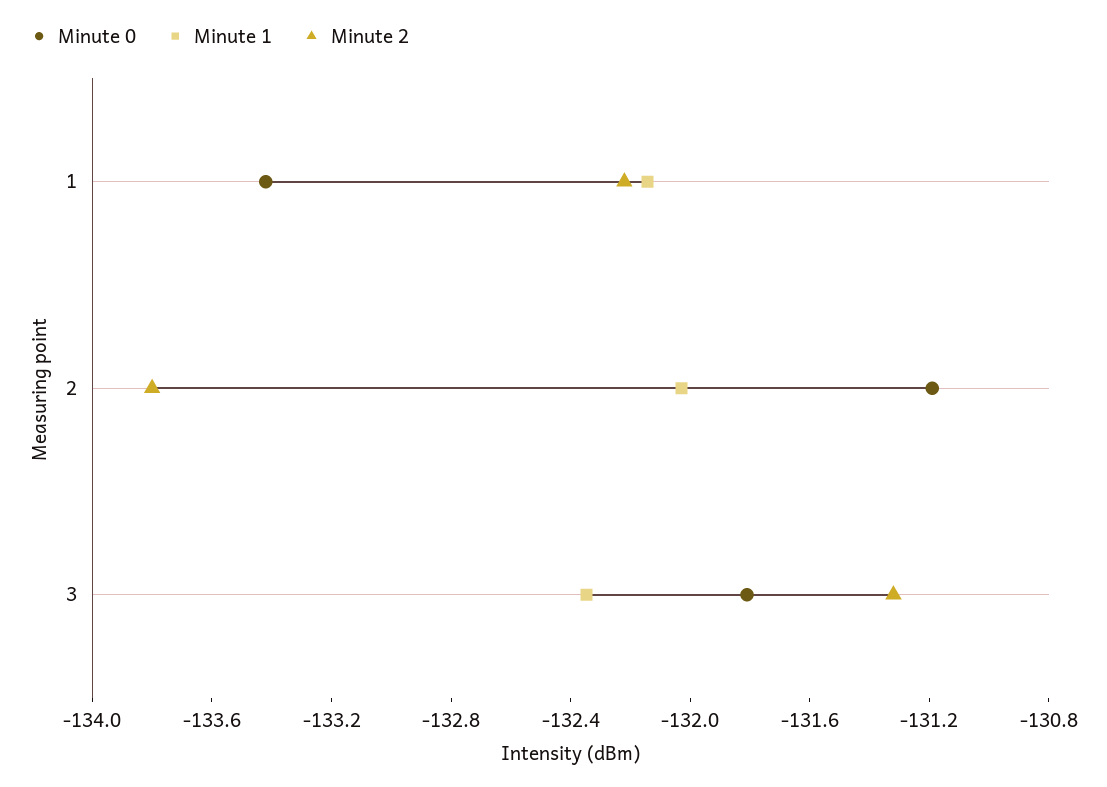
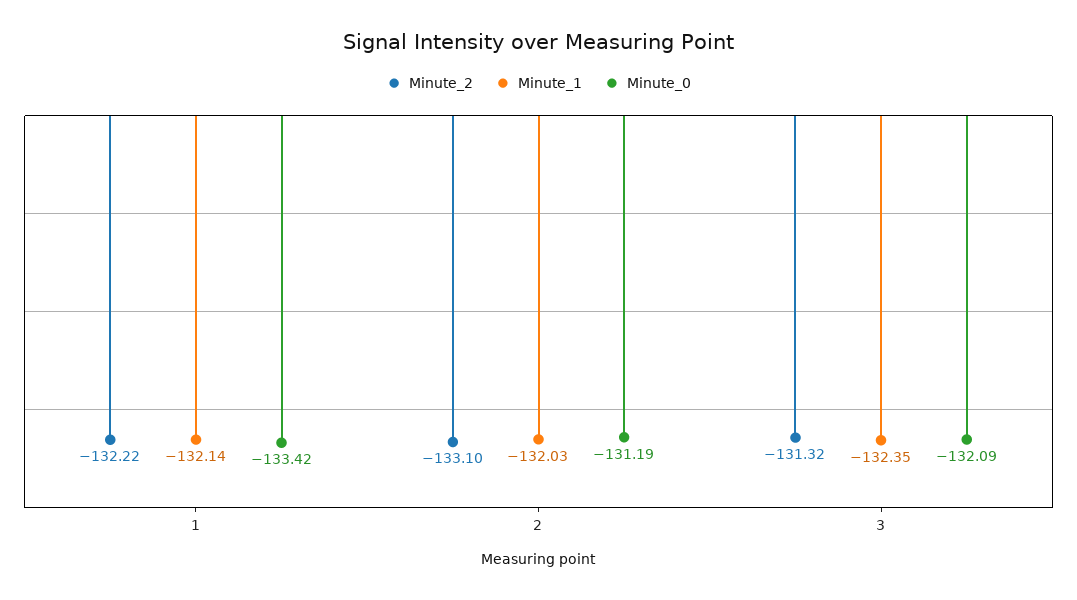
  {
    "Minute 0": {
      "1": -133.42,
      "2": -131.19,
-     "3": -131.8
+     "3": -132.09
    },
    "Minute 1": {
      "1": -132.14,
      "2": -132.03,
      "3": -132.35
    },
    "Minute 2": {
      "1": -132.22,
-     "2": -133.8,
+     "2": -133.1,
      "3": -131.32
    }
  }

